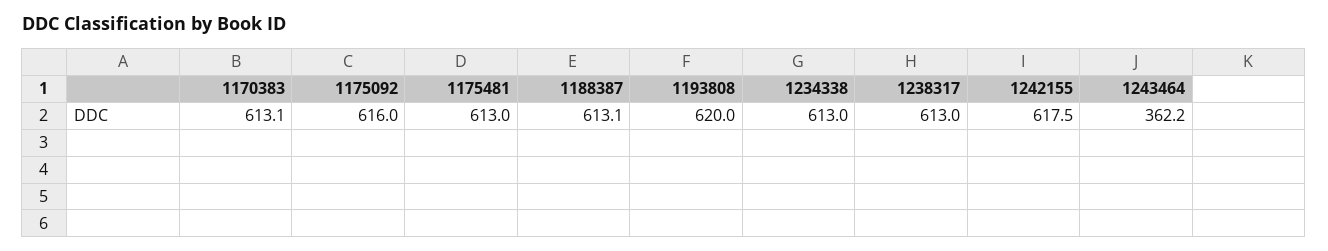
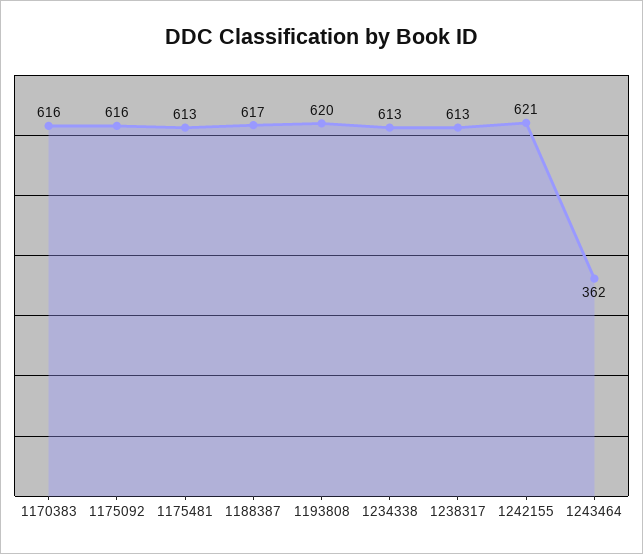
  {
-   "1170383": 613.1,
+   "1170383": 616,
    "1175092": 616,
    "1175481": 613,
-   "1188387": 613.1,
+   "1188387": 617,
    "1193808": 620,
    "1234338": 613,
    "1238317": 613,
-   "1242155": 617.5,
+   "1242155": 621,
    "1243464": 362.2
  }

